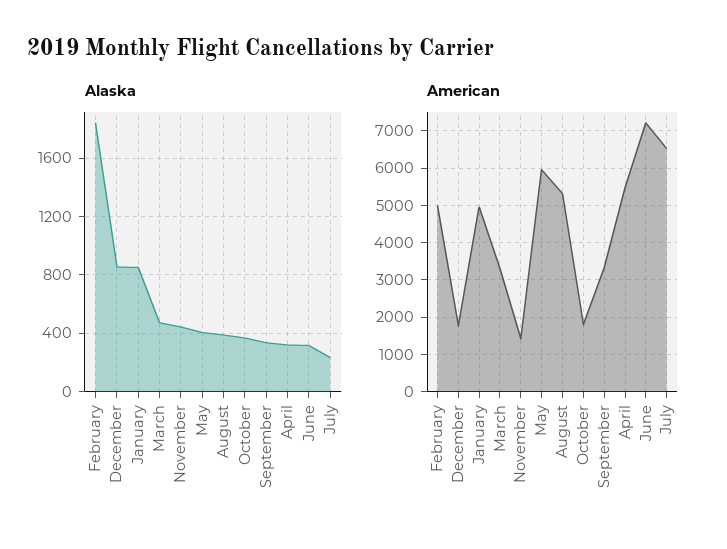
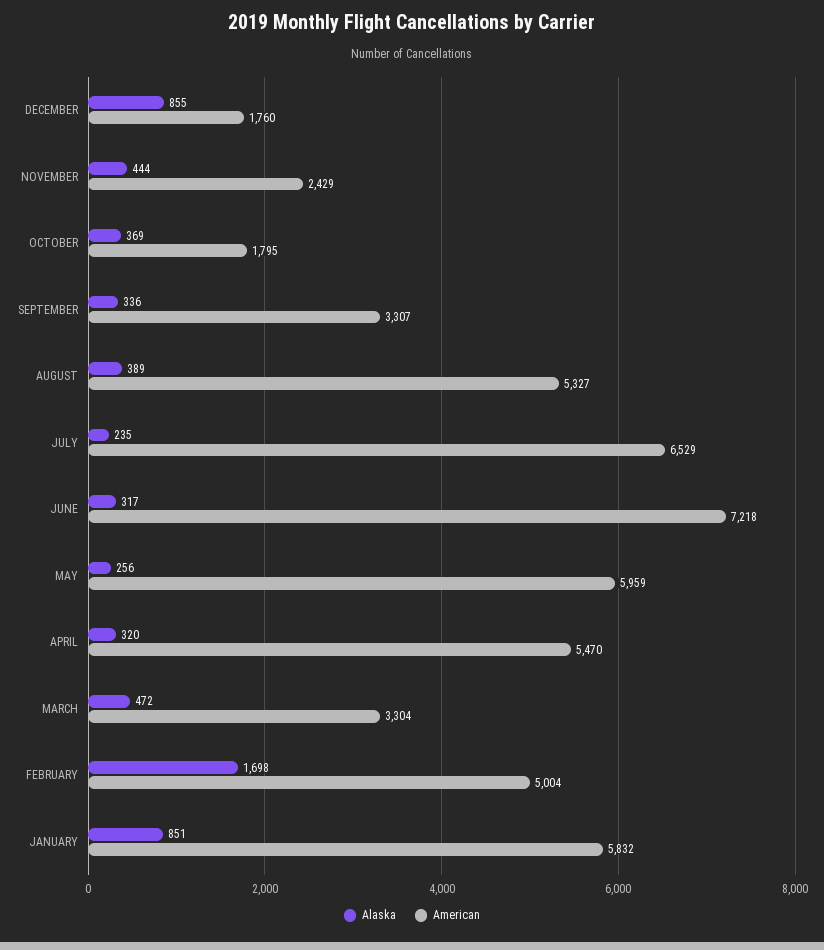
  {
    "Alaska": {
-     "February": 1850,
+     "February": 1698,
      "December": 855,
      "January": 851,
      "March": 472,
      "November": 444,
-     "May": 400,
+     "May": 256,
      "August": 389,
      "October": 369,
      "September": 336,
      "April": 320,
      "June": 317,
      "July": 235
    },
    "American": {
      "February": 5004,
      "December": 1760,
-     "January": 5000,
+     "January": 5832,
      "March": 3304,
-     "November": 1400,
+     "November": 2429,
      "May": 5959,
      "August": 5327,
      "October": 1795,
      "September": 3307,
      "April": 5470,
      "June": 7218,
      "July": 6529
    }
  }

